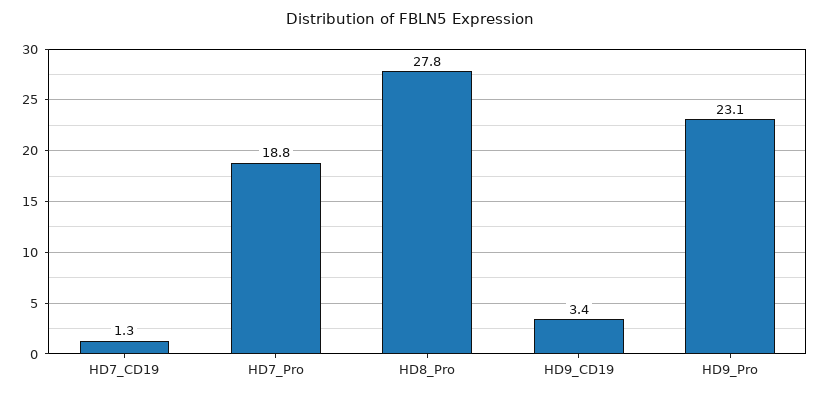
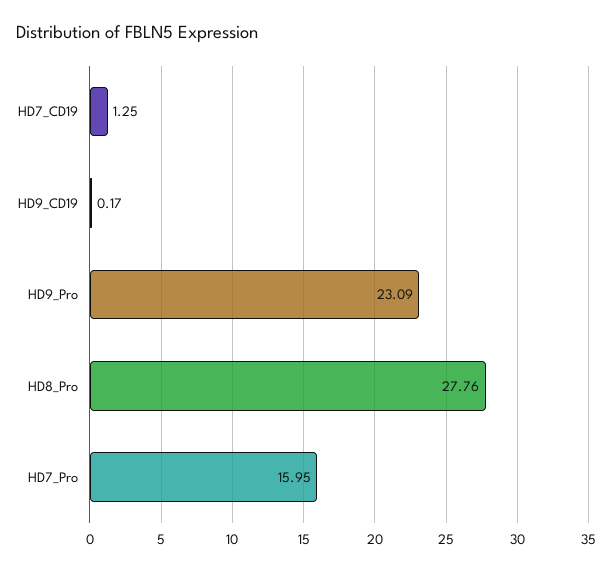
  {
    "HD7_CD19": 1.25,
-   "HD7_Pro": 18.8,
+   "HD7_Pro": 15.95,
    "HD8_Pro": 27.76,
-   "HD9_CD19": 3.4,
+   "HD9_CD19": 0.17,
    "HD9_Pro": 23.09
  }

